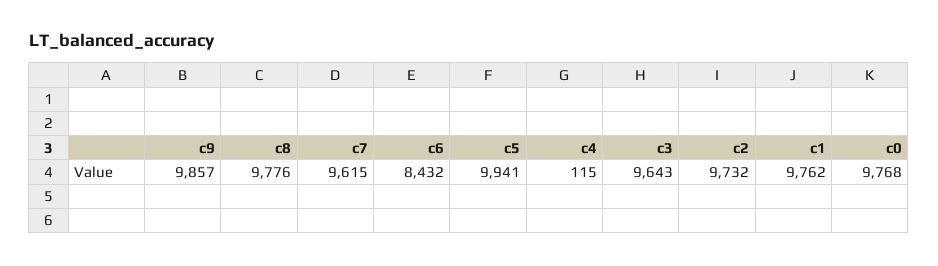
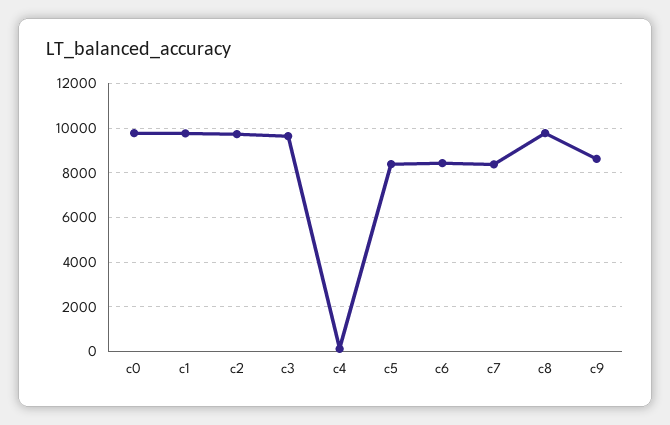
  {
-   "c9": 9857,
+   "c9": 8500,
    "c8": 9776,
-   "c7": 9615,
+   "c7": 8500,
    "c6": 8432,
-   "c5": 9941,
+   "c5": 8500,
    "c4": 115,
    "c3": 9643,
    "c2": 9732,
    "c1": 9762,
    "c0": 9768
  }

